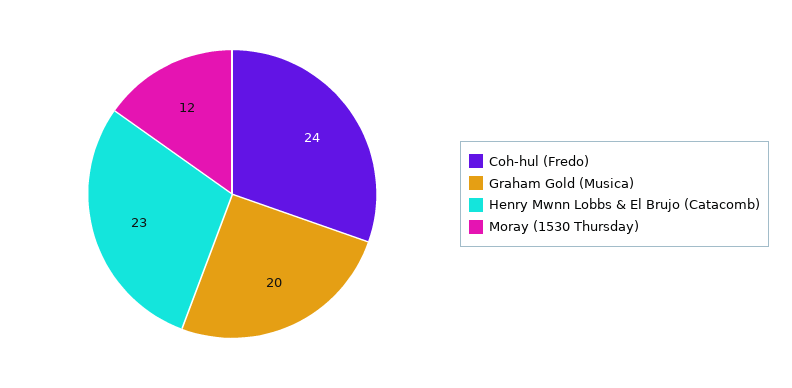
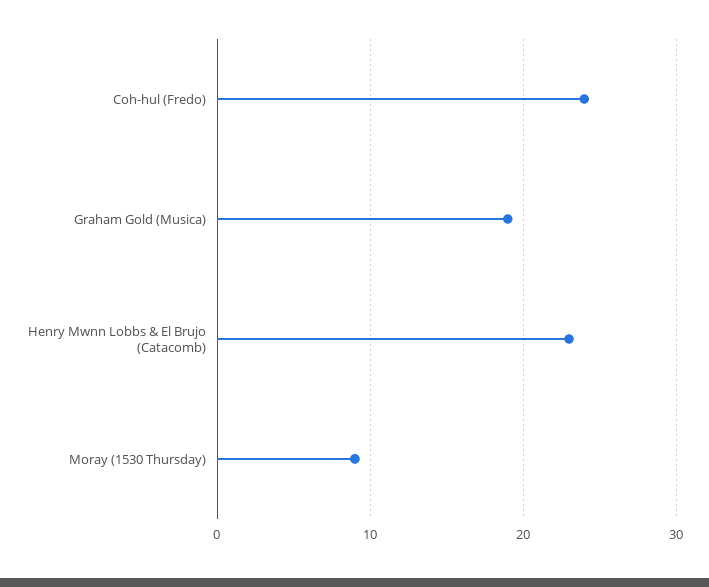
  {
    "Coh-hul (Fredo)": 24,
-   "Graham Gold (Musica)": 20,
+   "Graham Gold (Musica)": 19,
    "Henry Mwnn Lobbs & El Brujo (Catacomb)": 23,
-   "Moray (1530 Thursday)": 12
+   "Moray (1530 Thursday)": 9
  }

